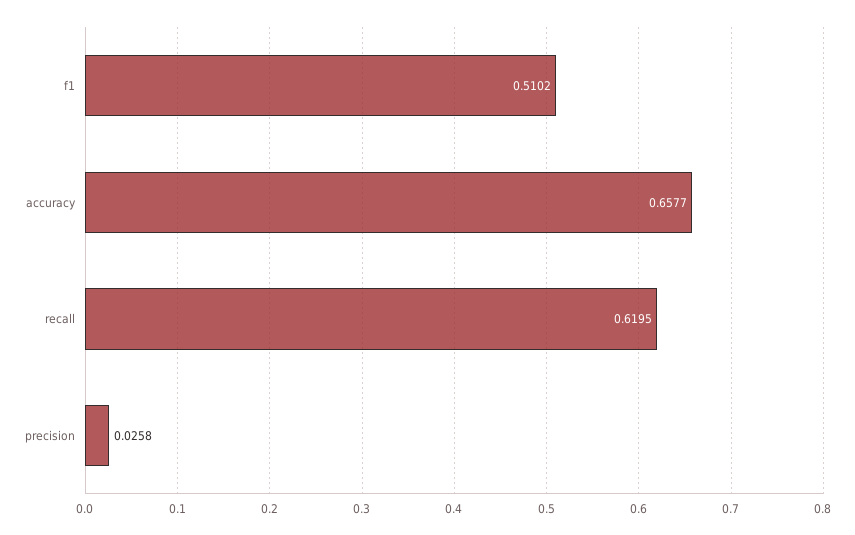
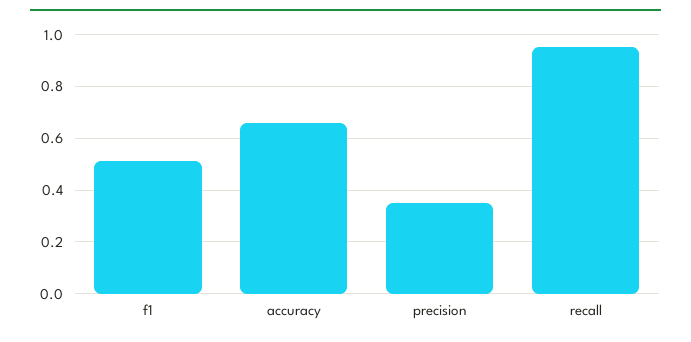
  {
    "f1": 0.5102,
    "accuracy": 0.6577,
-   "recall": 0.6195,
+   "recall": 0.95,
-   "precision": 0.0258
+   "precision": 0.35
  }

